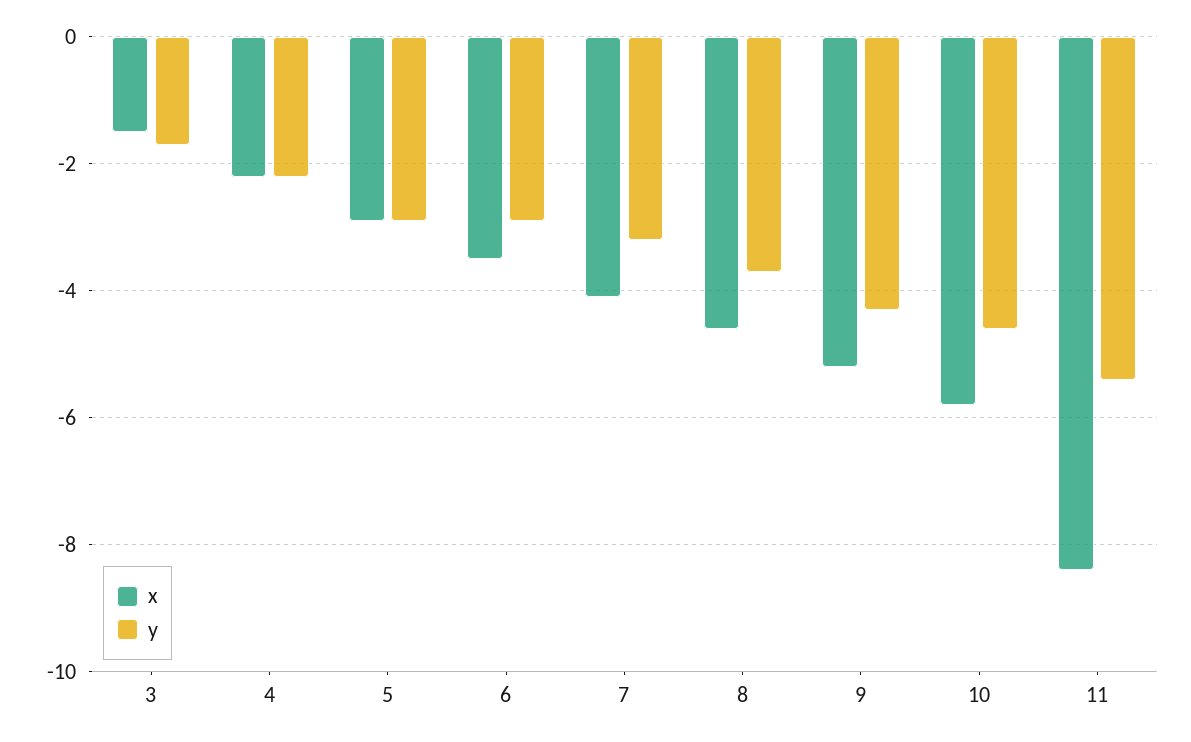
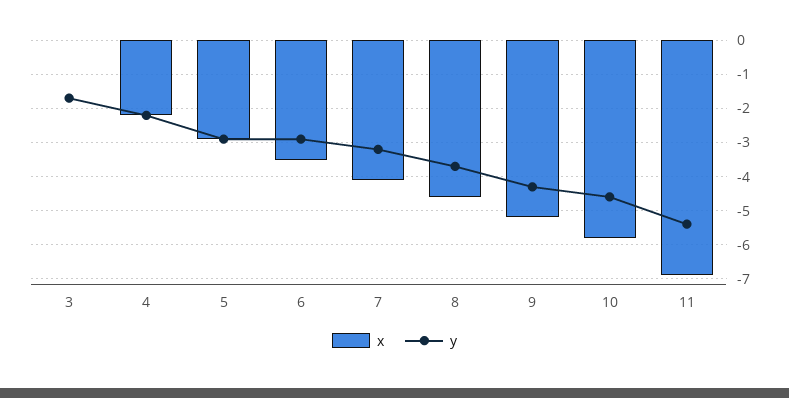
  {
    "x": {
-     "3": -1.5,
+     "3": 0,
      "4": -2,
      "5": -3,
      "6": -3.5,
      "7": -4,
      "8": -4.5,
      "9": -5,
      "10": -6,
-     "11": -8.5
+     "11": -7
    },
    "y": {
      "3": -1.5,
      "4": -2,
      "5": -3,
      "6": -3,
      "7": -3,
      "8": -3.5,
      "9": -4.5,
      "10": -4.5,
      "11": -5.5
    }
  }

